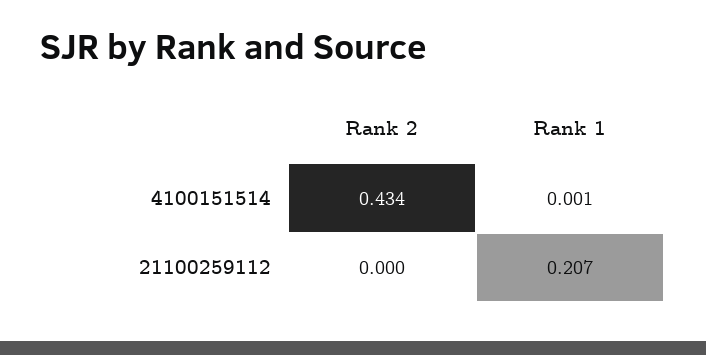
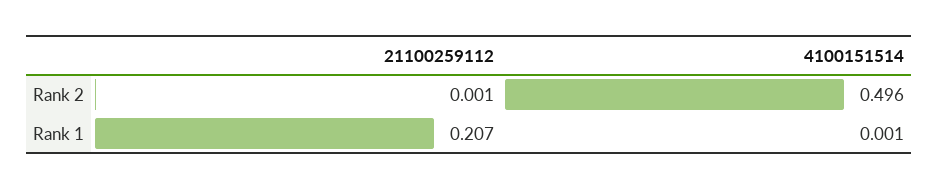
  {
    "Rank 2": {
-     "4100151514": 0.434,
+     "4100151514": 0.496,
-     "21100259112": 0
+     "21100259112": 0.001
    },
    "Rank 1": {
      "4100151514": 0.001,
      "21100259112": 0.207
    }
  }

